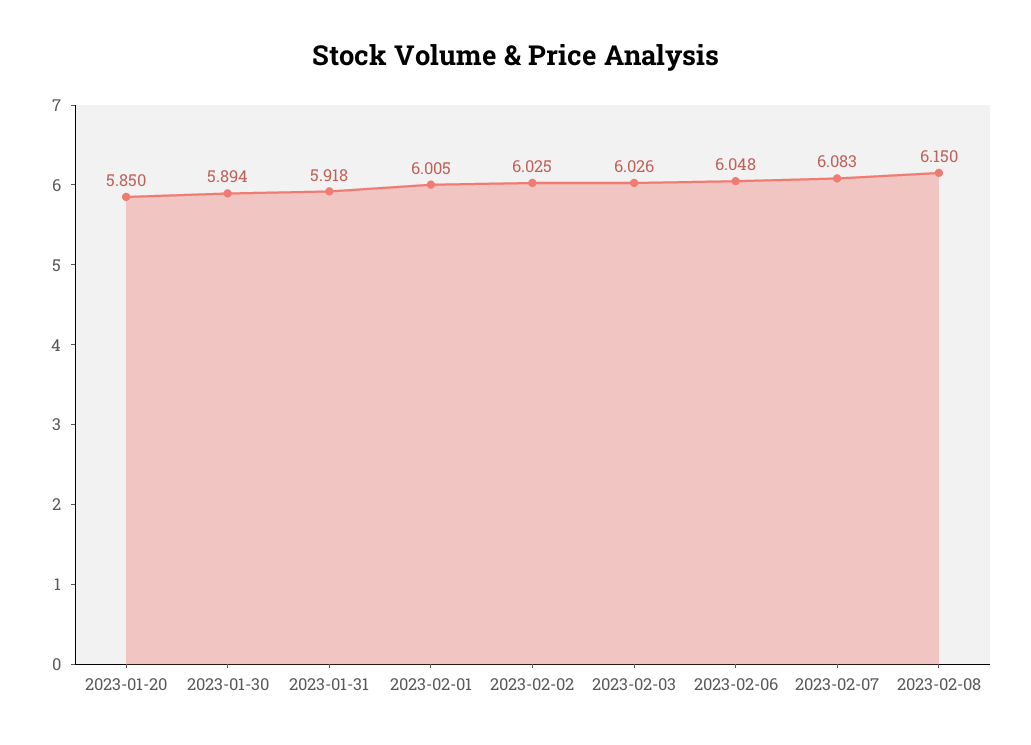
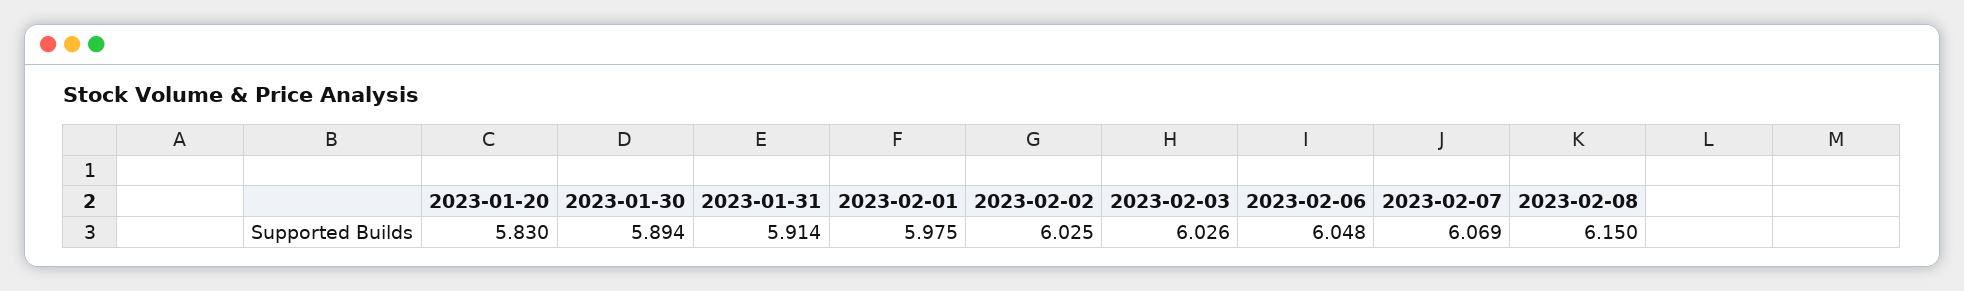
  {
-   "2023-01-20": 5.85,
+   "2023-01-20": 5.83,
    "2023-01-30": 5.894,
-   "2023-01-31": 5.918,
+   "2023-01-31": 5.914,
-   "2023-02-01": 6.005,
+   "2023-02-01": 5.975,
    "2023-02-02": 6.025,
    "2023-02-03": 6.026,
    "2023-02-06": 6.048,
-   "2023-02-07": 6.083,
+   "2023-02-07": 6.069,
    "2023-02-08": 6.15
  }

